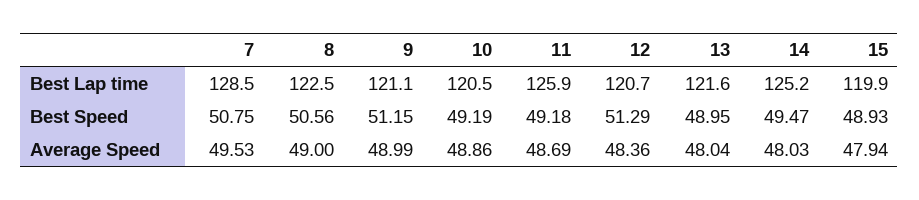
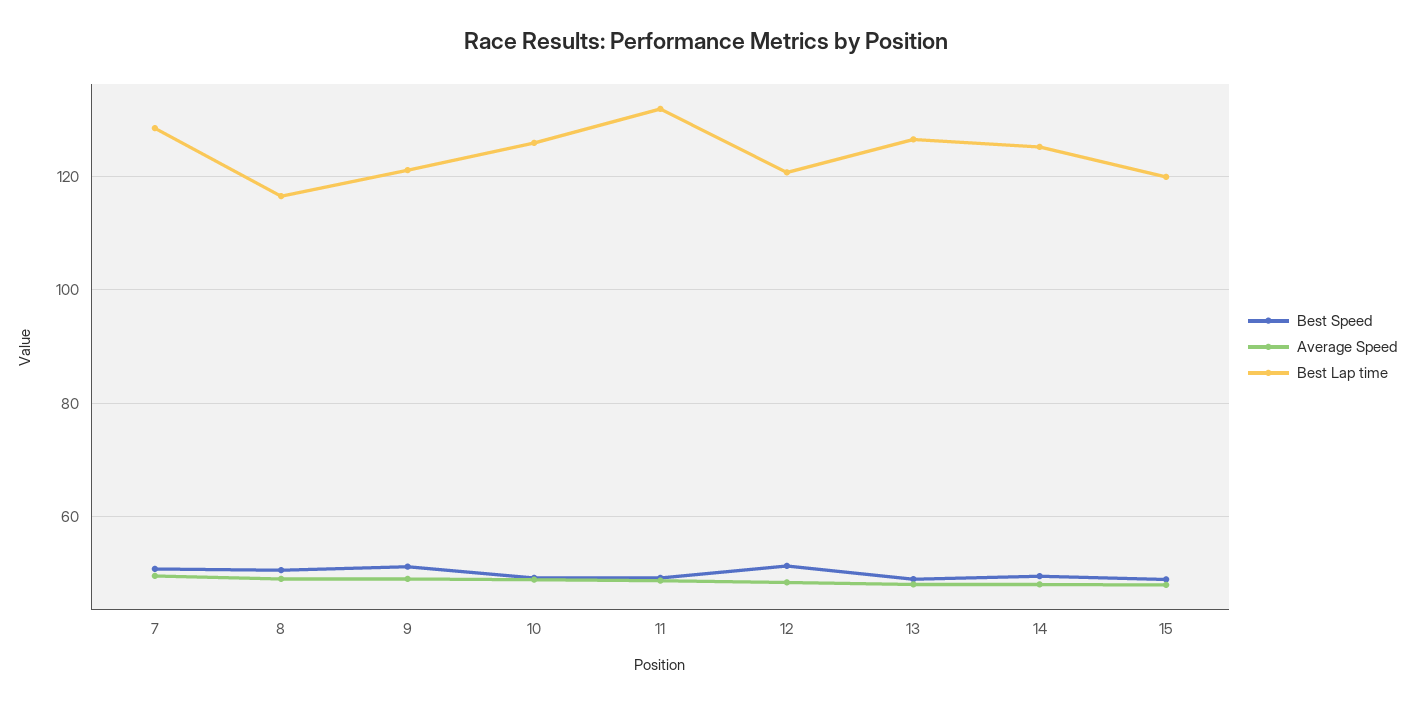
  {
    "Best Lap time": {
      "7": 128.5,
-     "8": 122.5,
+     "8": 116,
      "9": 121.1,
-     "10": 120.5,
+     "10": 126,
-     "11": 125.9,
+     "11": 132,
      "12": 120.7,
-     "13": 121.6,
+     "13": 126,
      "14": 125.2,
      "15": 119.9
    },
    "Best Speed": {
      "7": 50.75,
      "8": 50.56,
      "9": 51.15,
      "10": 49.19,
      "11": 49.18,
      "12": 51.29,
      "13": 48.95,
      "14": 49.47,
      "15": 48.93
    },
    "Average Speed": {
      "7": 49.53,
      "8": 49,
      "9": 48.99,
      "10": 48.86,
      "11": 48.69,
      "12": 48.36,
      "13": 48.04,
      "14": 48.03,
      "15": 47.94
    }
  }

